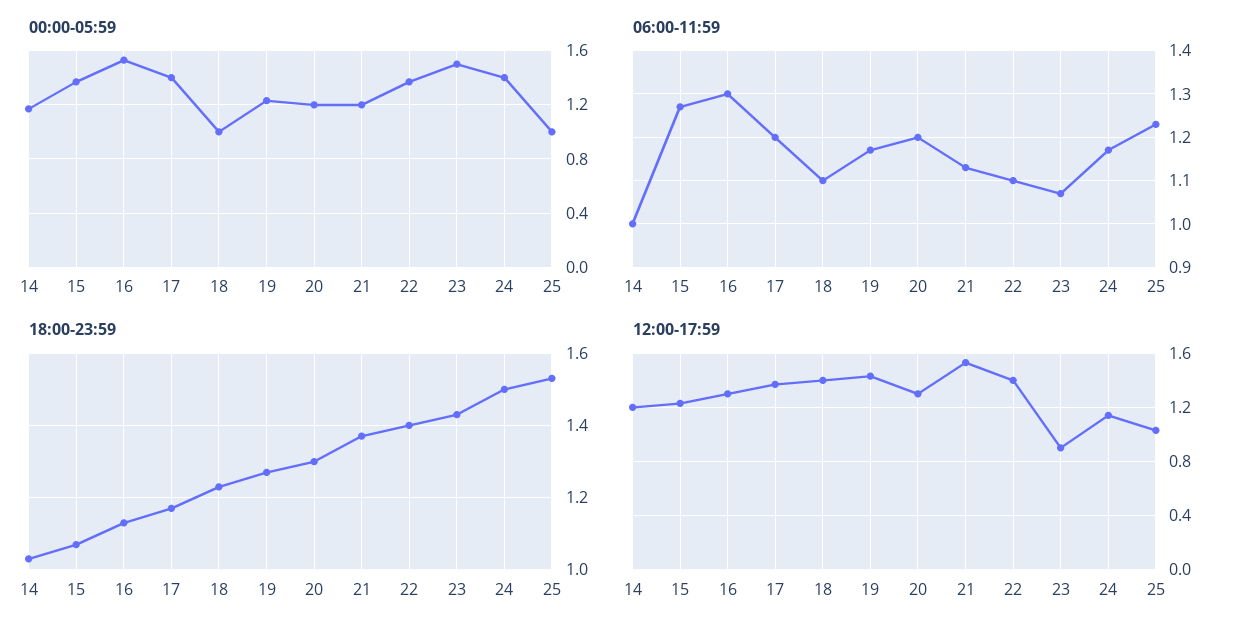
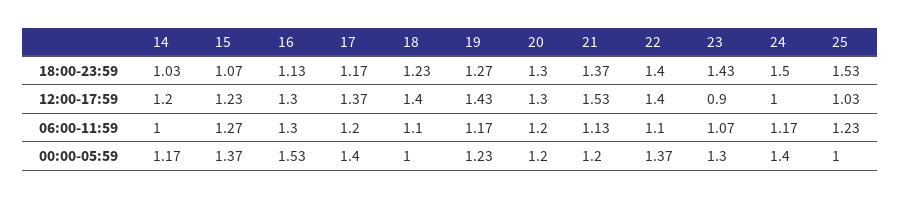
  {
    "00:00-05:59": {
      "14": 1.17,
      "15": 1.37,
      "16": 1.53,
      "17": 1.4,
      "18": 1,
      "19": 1.23,
      "20": 1.2,
      "21": 1.2,
      "22": 1.37,
-     "23": 1.5,
+     "23": 1.3,
      "24": 1.4,
      "25": 1
    },
    "06:00-11:59": {
      "14": 1,
      "15": 1.27,
      "16": 1.3,
      "17": 1.2,
      "18": 1.1,
      "19": 1.17,
      "20": 1.2,
      "21": 1.13,
      "22": 1.1,
      "23": 1.07,
      "24": 1.17,
      "25": 1.23
    },
    "18:00-23:59": {
      "14": 1.03,
      "15": 1.07,
      "16": 1.13,
      "17": 1.17,
      "18": 1.23,
      "19": 1.27,
      "20": 1.3,
      "21": 1.37,
      "22": 1.4,
      "23": 1.43,
      "24": 1.5,
      "25": 1.53
    },
    "12:00-17:59": {
      "14": 1.2,
      "15": 1.23,
      "16": 1.3,
      "17": 1.37,
      "18": 1.4,
      "19": 1.43,
      "20": 1.3,
      "21": 1.53,
      "22": 1.4,
      "23": 0.9,
-     "24": 1.15,
+     "24": 1,
      "25": 1.03
    }
  }

